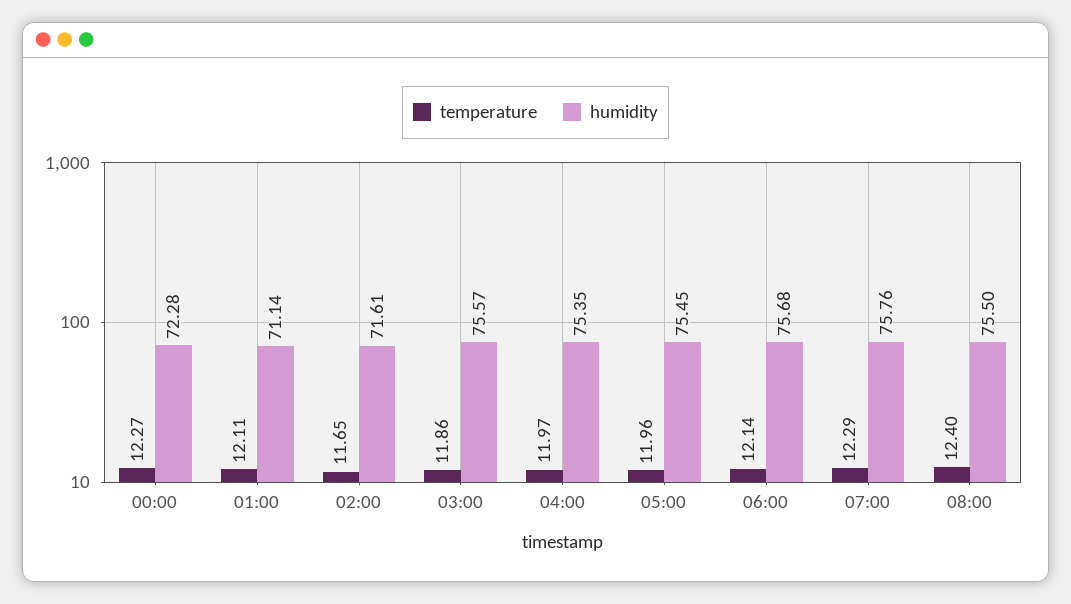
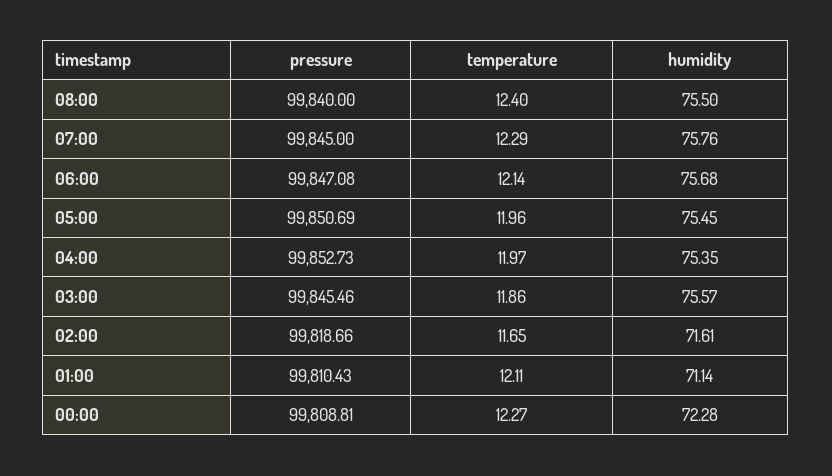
  {
    "temperature": {
      "00:00": 12.27,
      "01:00": 12.11,
      "02:00": 11.65,
      "03:00": 11.86,
      "04:00": 11.97,
      "05:00": 11.96,
      "06:00": 12.14,
      "07:00": 12.29,
      "08:00": 12.4
    },
    "humidity": {
      "00:00": 72.28,
      "01:00": 71.14,
      "02:00": 71.61,
      "03:00": 75.57,
      "04:00": 75.35,
      "05:00": 75.45,
      "06:00": 75.68,
      "07:00": 75.76,
      "08:00": 75.5
-   }
+   },
+   "pressure": {
+     "08:00": 99840,
+     "07:00": 99845,
+     "06:00": 99847.08,
+     "05:00": 99850.69,
+     "04:00": 99852.73,
+     "03:00": 99845.46,
+     "02:00": 99818.66,
+     "01:00": 99810.43,
+     "00:00": 99808.81
+   }
  }

